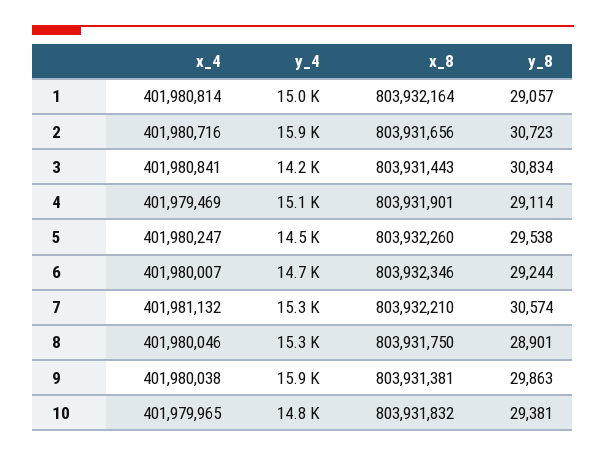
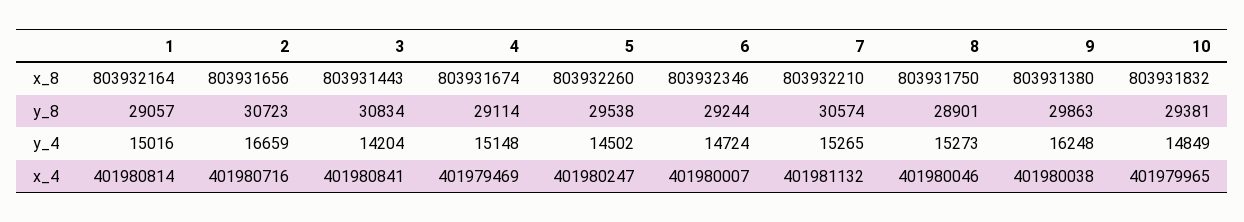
  {
    "x_4": {
      "1": 401980814,
      "2": 401980716,
      "3": 401980841,
      "4": 401979469,
      "5": 401980247,
      "6": 401980007,
      "7": 401981132,
      "8": 401980046,
      "9": 401980038,
      "10": 401979965
    },
    "y_4": {
      "1": 15016,
-     "2": 15900,
+     "2": 16659,
      "3": 14204,
      "4": 15148,
      "5": 14502,
      "6": 14724,
      "7": 15265,
      "8": 15273,
-     "9": 15900,
+     "9": 16248,
      "10": 14849
    },
    "x_8": {
      "1": 803932164,
      "2": 803931656,
      "3": 803931443,
-     "4": 803931901,
+     "4": 803931674,
      "5": 803932260,
      "6": 803932346,
      "7": 803932210,
      "8": 803931750,
-     "9": 803931381,
+     "9": 803931380,
      "10": 803931832
    },
    "y_8": {
      "1": 29057,
      "2": 30723,
      "3": 30834,
      "4": 29114,
      "5": 29538,
      "6": 29244,
      "7": 30574,
      "8": 28901,
      "9": 29863,
      "10": 29381
    }
  }

